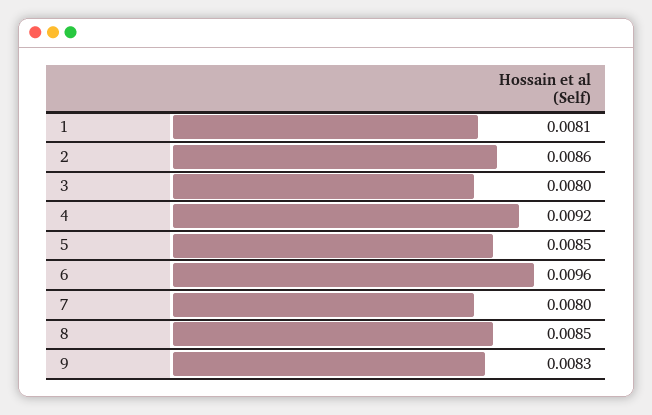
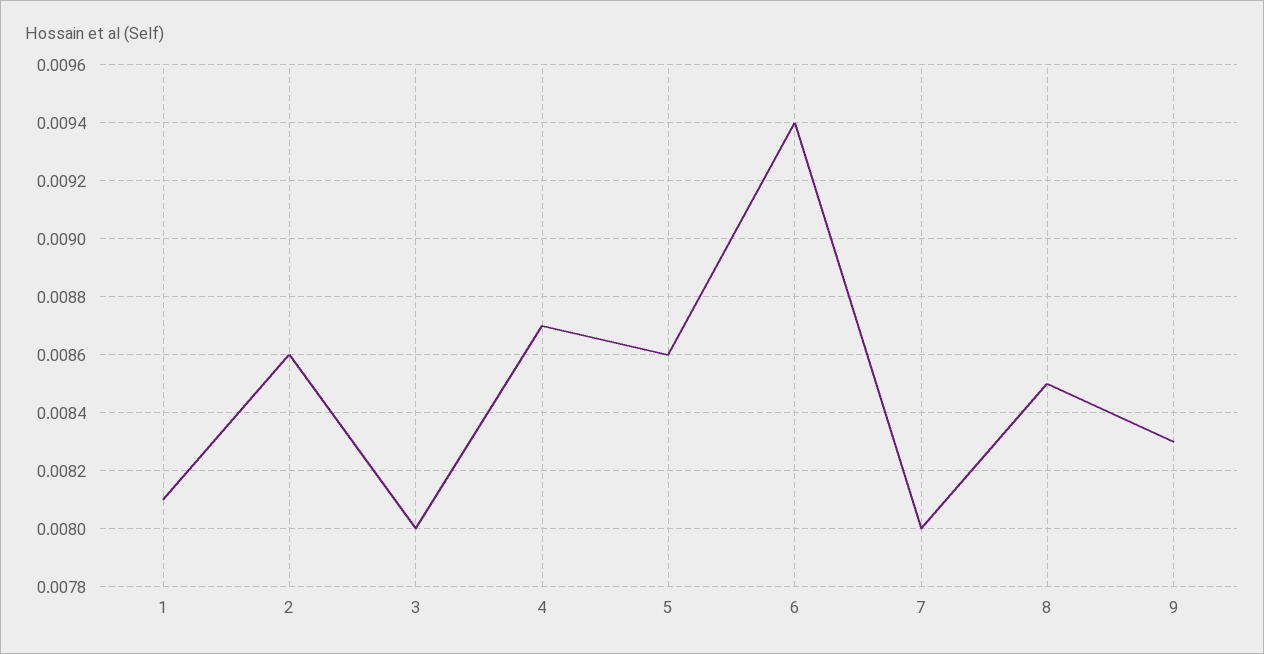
  {
    "1": 0.0081,
    "2": 0.0086,
    "3": 0.008,
-   "4": 0.0092,
+   "4": 0.0087,
-   "5": 0.0085,
+   "5": 0.0086,
-   "6": 0.0096,
+   "6": 0.0094,
    "7": 0.008,
    "8": 0.0085,
    "9": 0.0083
  }

